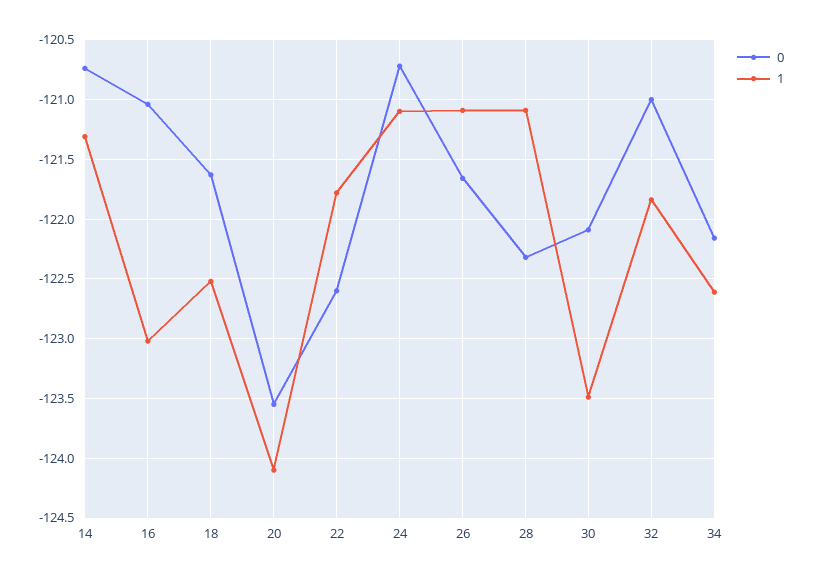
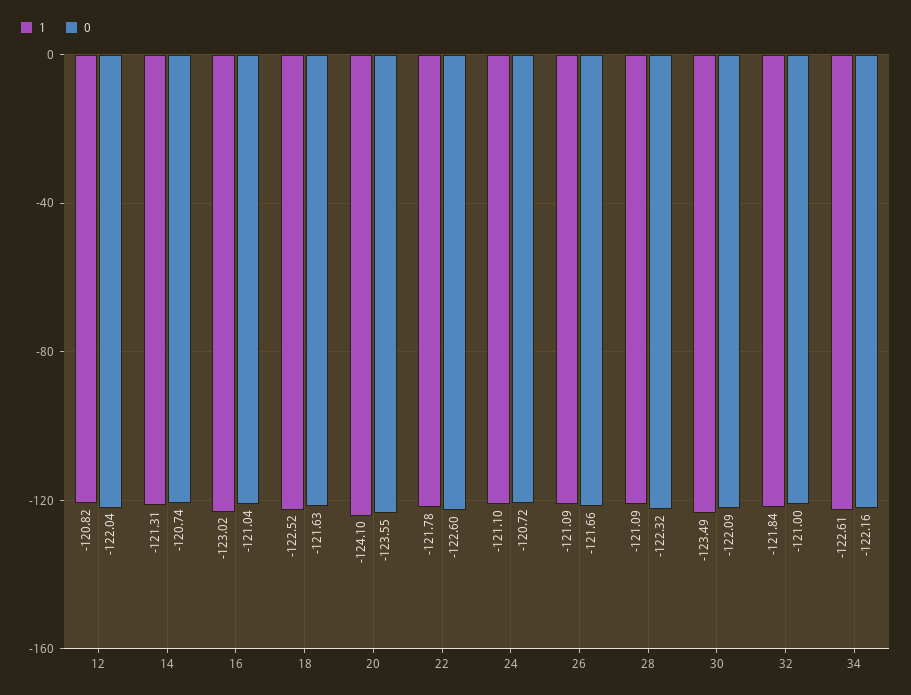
  {
    "0": {
      "14": -120.74,
      "16": -121.04,
      "18": -121.63,
      "20": -123.55,
      "22": -122.6,
      "24": -120.72,
      "26": -121.66,
      "28": -122.32,
      "30": -122.09,
      "32": -121,
-     "34": -122.16
+     "34": -122.16,
+     "12": -122.04
    },
    "1": {
      "14": -121.31,
      "16": -123.02,
      "18": -122.52,
      "20": -124.1,
      "22": -121.78,
      "24": -121.1,
      "26": -121.09,
      "28": -121.09,
      "30": -123.49,
      "32": -121.84,
-     "34": -122.61
+     "34": -122.61,
+     "12": -120.82
    }
  }

